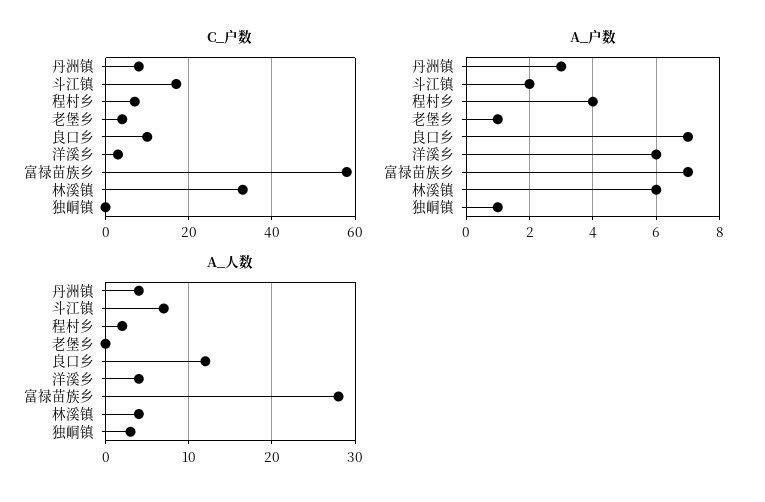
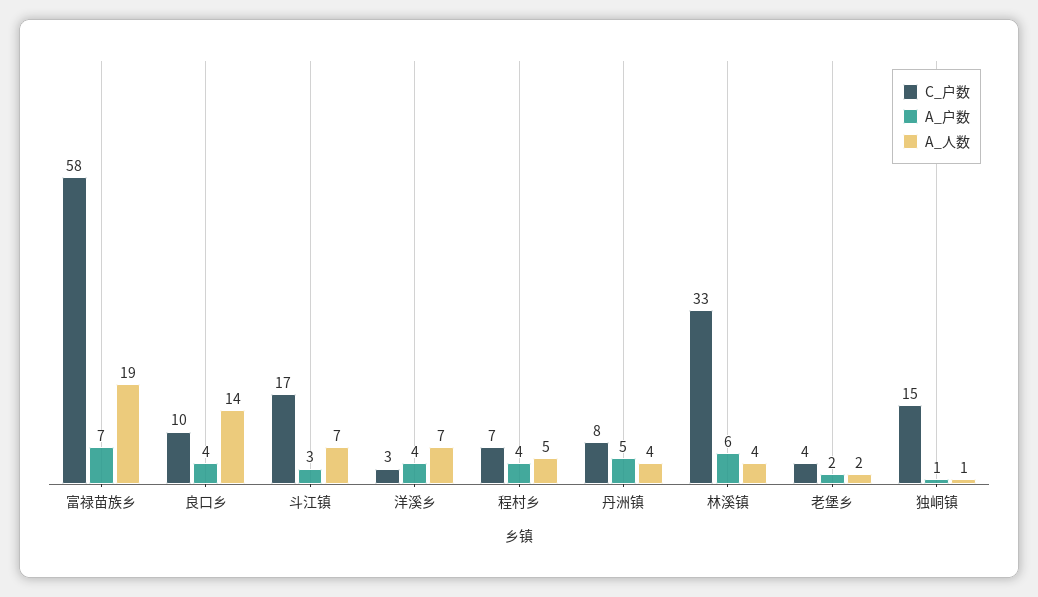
  {
    "C_户数": {
      "丹洲镇": 8,
      "斗江镇": 17,
      "程村乡": 7,
      "老堡乡": 4,
      "良口乡": 10,
      "洋溪乡": 3,
      "富禄苗族乡": 58,
      "林溪镇": 33,
-     "独峒镇": 0
+     "独峒镇": 15
    },
    "A_户数": {
-     "丹洲镇": 3,
+     "丹洲镇": 5,
-     "斗江镇": 2,
+     "斗江镇": 3,
      "程村乡": 4,
-     "老堡乡": 1,
+     "老堡乡": 2,
-     "良口乡": 7,
+     "良口乡": 4,
-     "洋溪乡": 6,
+     "洋溪乡": 4,
      "富禄苗族乡": 7,
      "林溪镇": 6,
      "独峒镇": 1
    },
    "A_人数": {
      "丹洲镇": 4,
      "斗江镇": 7,
-     "程村乡": 2,
+     "程村乡": 5,
-     "老堡乡": 0,
+     "老堡乡": 2,
-     "良口乡": 12,
+     "良口乡": 14,
-     "洋溪乡": 4,
+     "洋溪乡": 7,
-     "富禄苗族乡": 28,
+     "富禄苗族乡": 19,
      "林溪镇": 4,
-     "独峒镇": 3
+     "独峒镇": 1
    }
  }

